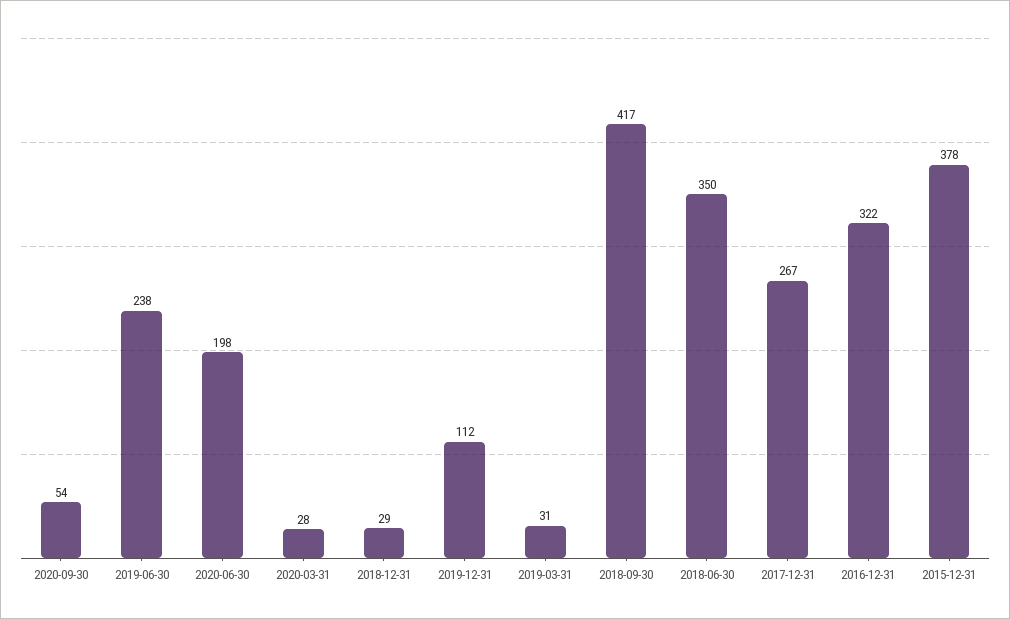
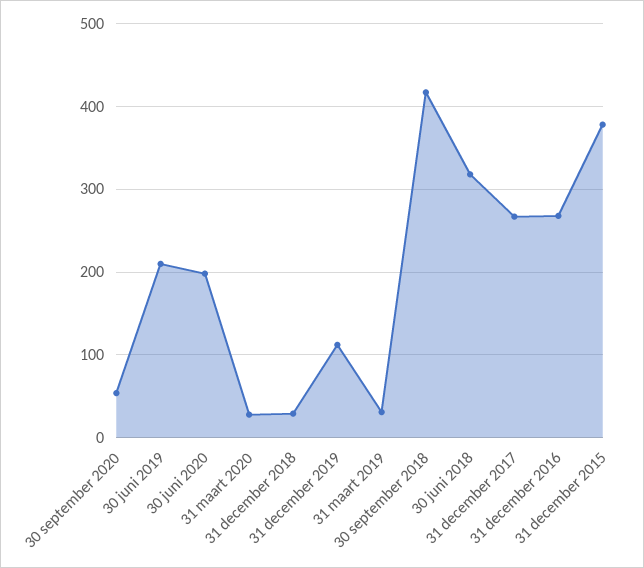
  {
    "2020-09-30": 54,
-   "2019-06-30": 238,
+   "2019-06-30": 210,
    "2020-06-30": 198,
    "2020-03-31": 28,
    "2018-12-31": 29,
    "2019-12-31": 112,
    "2019-03-31": 31,
    "2018-09-30": 417,
-   "2018-06-30": 350,
+   "2018-06-30": 320,
    "2017-12-31": 267,
-   "2016-12-31": 322,
+   "2016-12-31": 270,
    "2015-12-31": 378
  }

